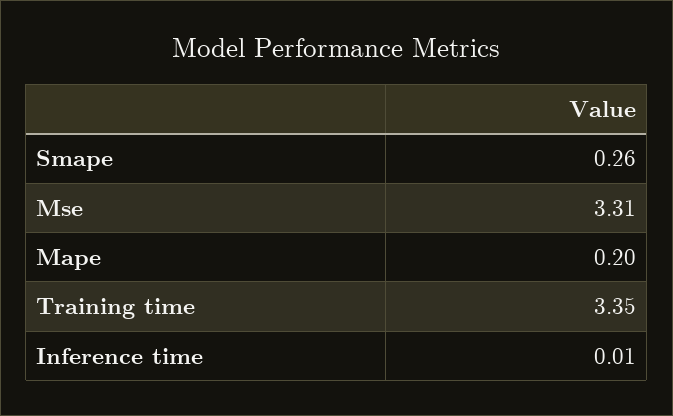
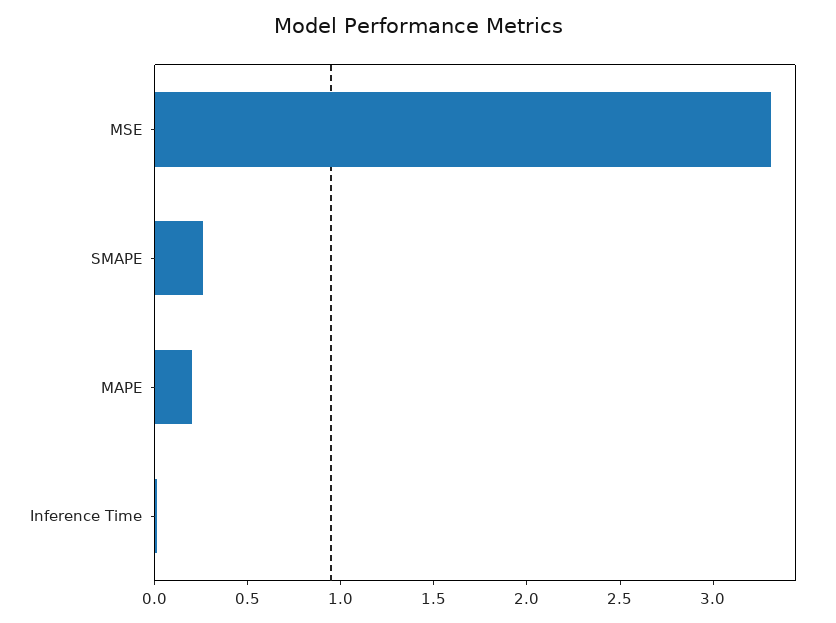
  {
    "Smape": 0.26,
    "Mse": 3.31,
    "Mape": 0.2,
-   "Training time": 3.35,
    "Inference time": 0.01
  }

